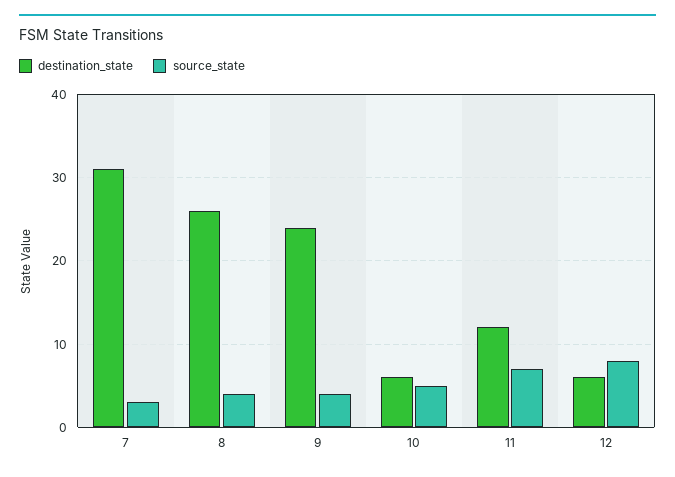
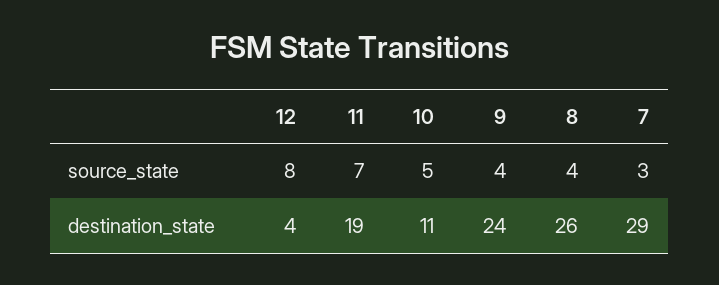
  {
    "destination_state": {
-     "7": 31,
+     "7": 29,
      "8": 26,
      "9": 24,
-     "10": 6,
+     "10": 11,
-     "11": 12,
+     "11": 19,
-     "12": 6
+     "12": 4
    },
    "source_state": {
      "7": 3,
      "8": 4,
      "9": 4,
      "10": 5,
      "11": 7,
      "12": 8
    }
  }

